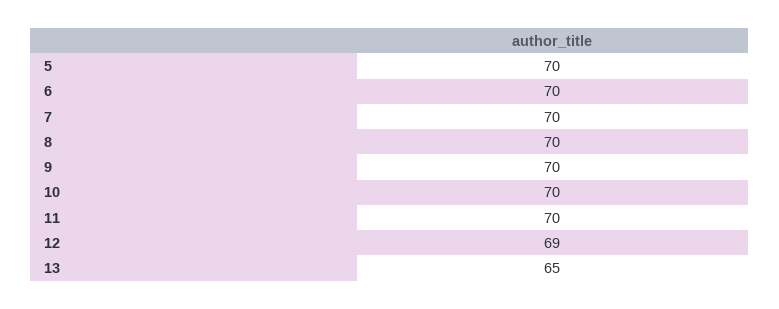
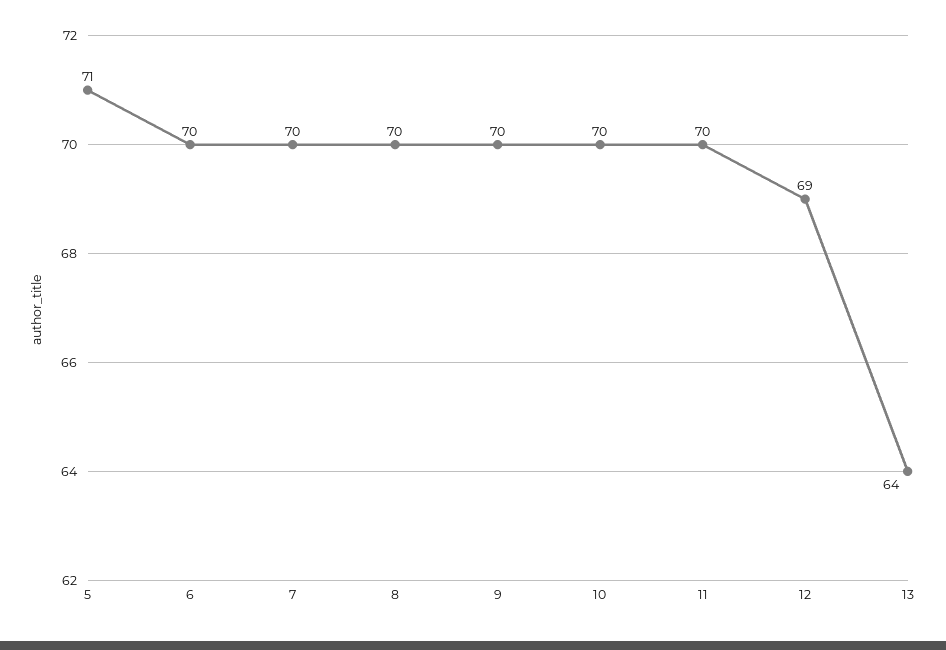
  {
-   "5": 70,
+   "5": 71,
    "6": 70,
    "7": 70,
    "8": 70,
    "9": 70,
    "10": 70,
    "11": 70,
    "12": 69,
-   "13": 65
+   "13": 64
  }

